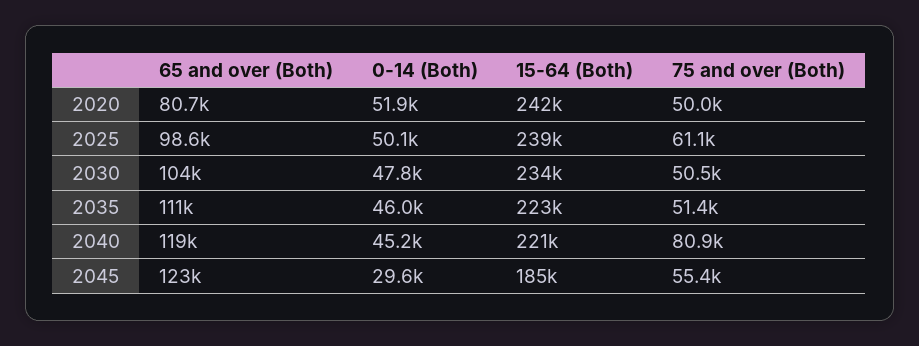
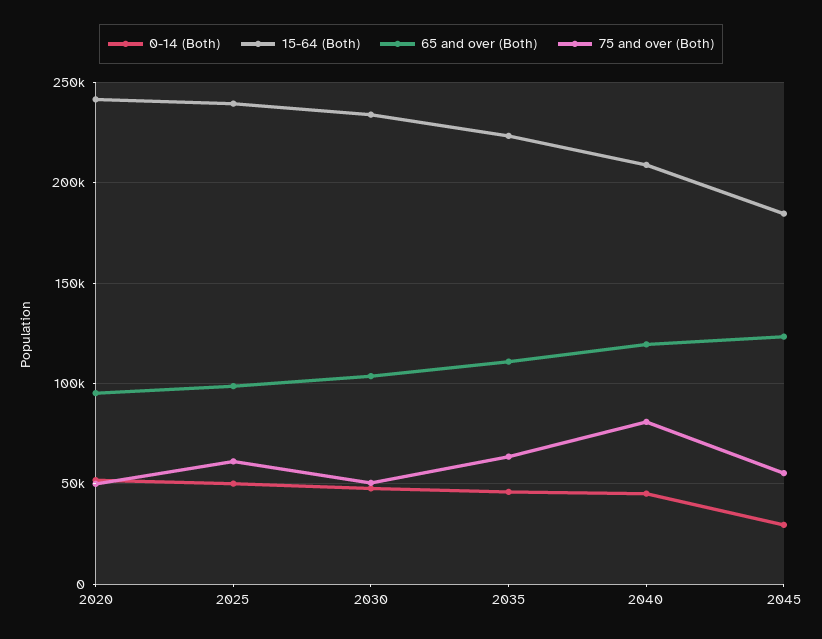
  {
    "65 and over (Both)": {
-     "2020": 80700,
+     "2020": 95000,
      "2025": 98600,
      "2030": 104000,
      "2035": 111000,
      "2040": 119000,
      "2045": 123000
    },
    "0-14 (Both)": {
      "2020": 51900,
      "2025": 50100,
      "2030": 47800,
      "2035": 46000,
      "2040": 45200,
      "2045": 29600
    },
    "15-64 (Both)": {
      "2020": 242000,
      "2025": 239000,
      "2030": 234000,
      "2035": 223000,
-     "2040": 221000,
+     "2040": 210000,
      "2045": 185000
    },
    "75 and over (Both)": {
      "2020": 50000,
      "2025": 61100,
      "2030": 50500,
-     "2035": 51400,
+     "2035": 65000,
      "2040": 80900,
      "2045": 55400
    }
  }

